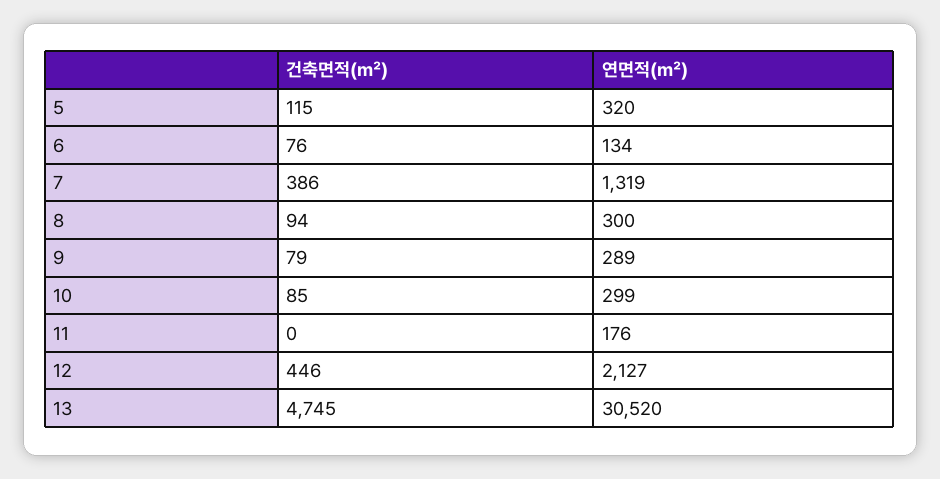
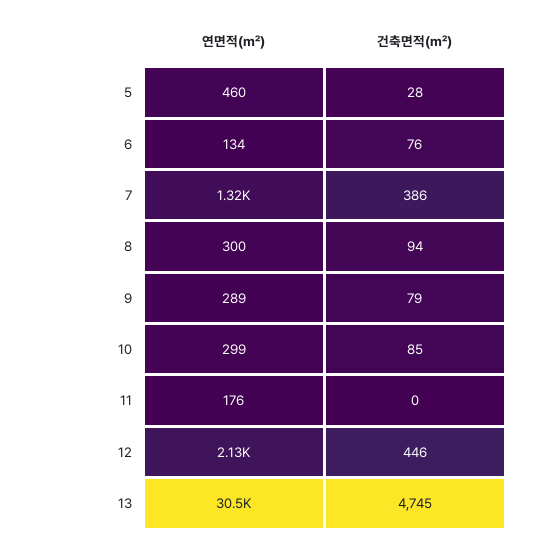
  {
    "건축면적(㎡)": {
-     "5": 115,
+     "5": 28,
      "6": 76,
      "7": 386,
      "8": 94,
      "9": 79,
      "10": 85,
      "11": 0,
      "12": 446,
      "13": 4745
    },
    "연면적(㎡)": {
-     "5": 320,
+     "5": 460,
      "6": 134,
      "7": 1319,
      "8": 300,
      "9": 289,
      "10": 299,
      "11": 176,
      "12": 2127,
      "13": 30520
    }
  }

